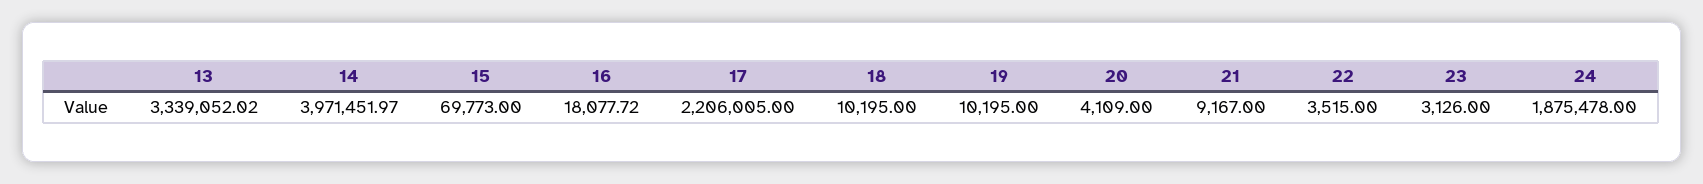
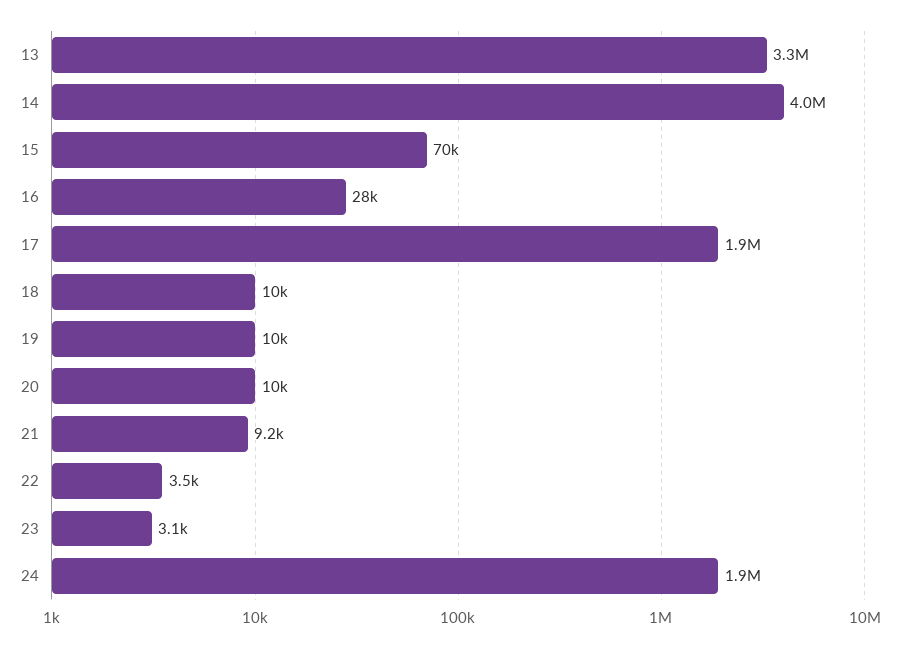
  {
    "13": 3339052.02,
    "14": 3971451.97,
    "15": 69773,
-   "16": 18077.72,
+   "16": 28000,
-   "17": 2206005,
+   "17": 1900000,
    "18": 10195,
    "19": 10195,
-   "20": 4109,
+   "20": 10000,
    "21": 9167,
    "22": 3515,
    "23": 3126,
    "24": 1875478
  }

